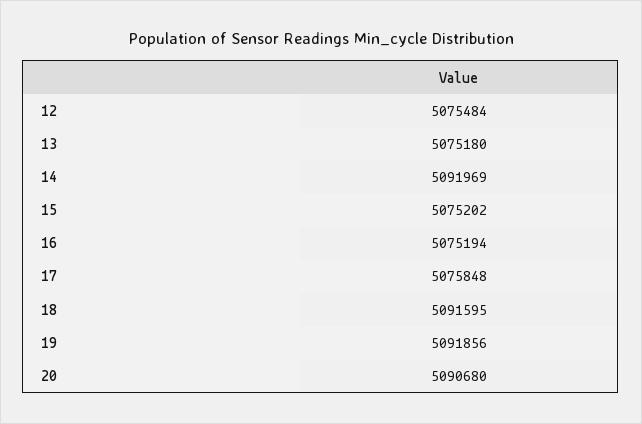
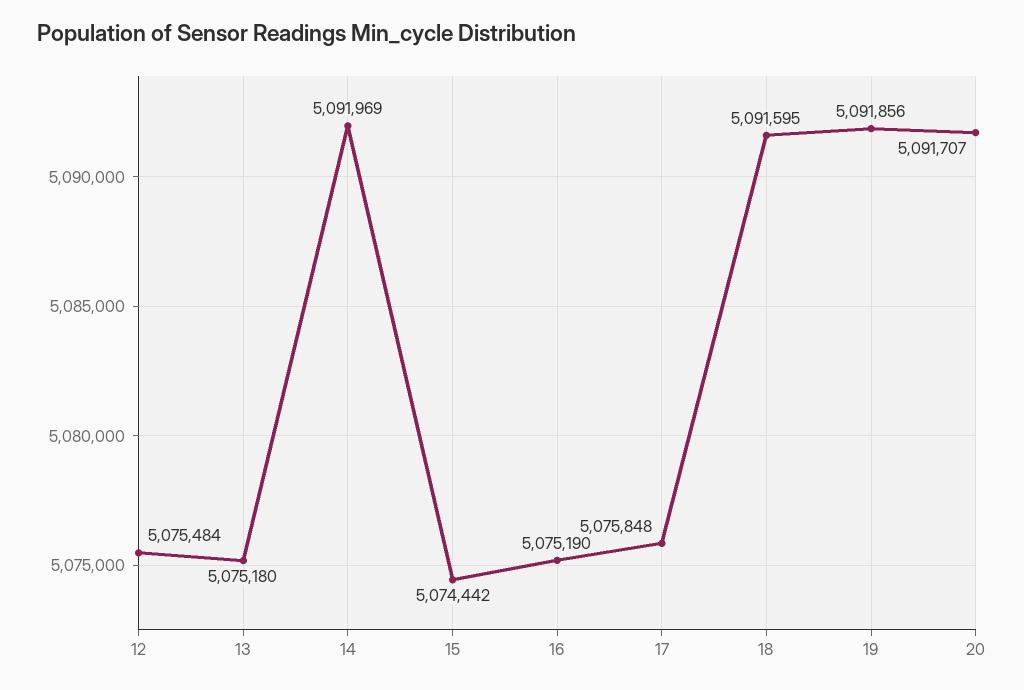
  {
    "12": 5075484,
    "13": 5075180,
    "14": 5091969,
-   "15": 5075202,
+   "15": 5074442,
-   "16": 5075194,
+   "16": 5075190,
    "17": 5075848,
    "18": 5091595,
    "19": 5091856,
-   "20": 5090680
+   "20": 5091707
  }

